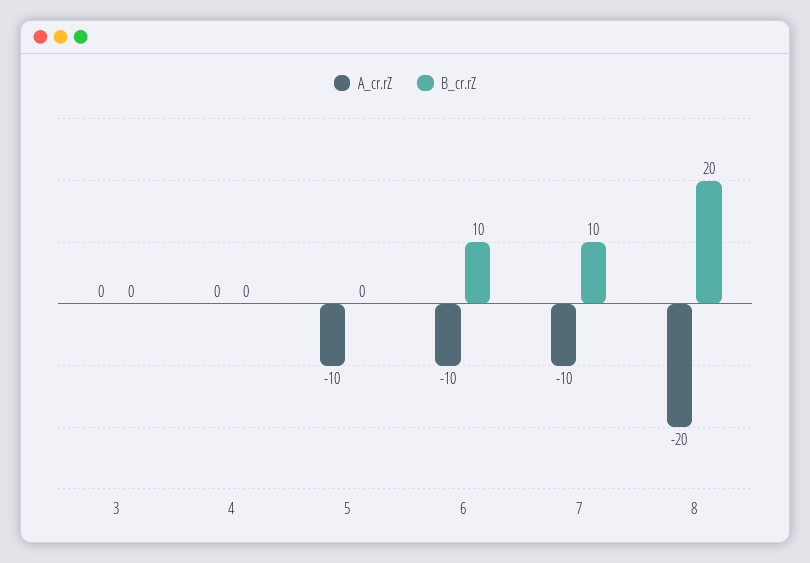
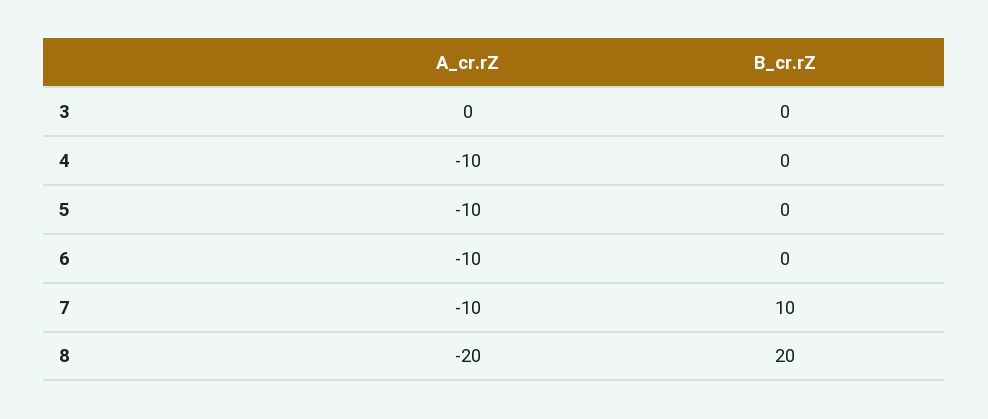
  {
    "A_cr.rZ": {
      "3": 0,
-     "4": 0,
+     "4": -10,
      "5": -10,
      "6": -10,
      "7": -10,
      "8": -20
    },
    "B_cr.rZ": {
      "3": 0,
      "4": 0,
      "5": 0,
-     "6": 10,
+     "6": 0,
      "7": 10,
      "8": 20
    }
  }

